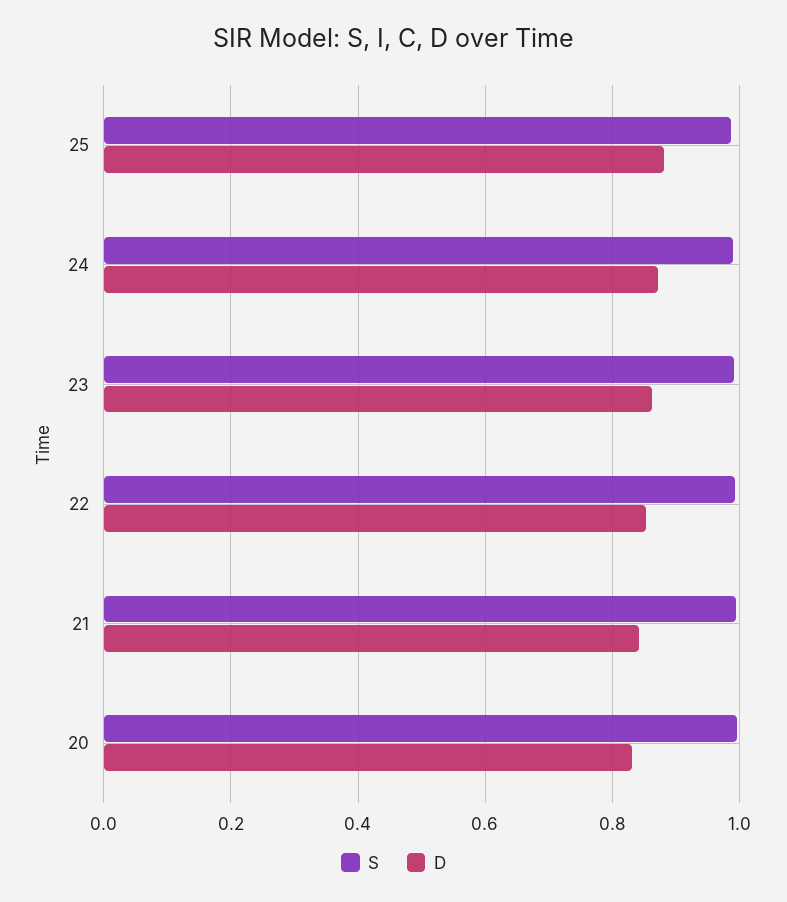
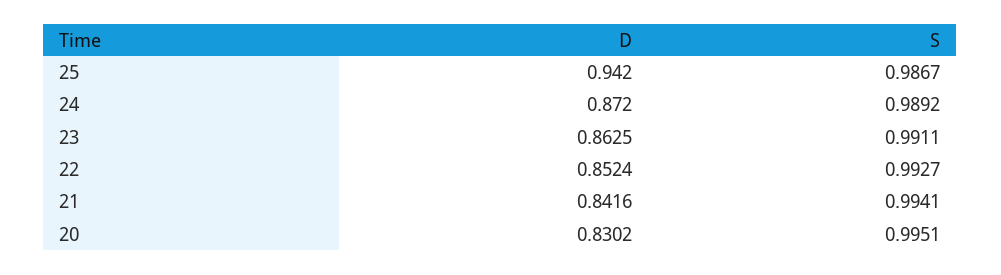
  {
    "S": {
      "25": 0.9867,
      "24": 0.9892,
      "23": 0.9911,
      "22": 0.9927,
      "21": 0.9941,
      "20": 0.9951
    },
    "D": {
-     "25": 0.88,
+     "25": 0.942,
      "24": 0.872,
      "23": 0.8625,
      "22": 0.8524,
      "21": 0.8416,
      "20": 0.8302
    }
  }

